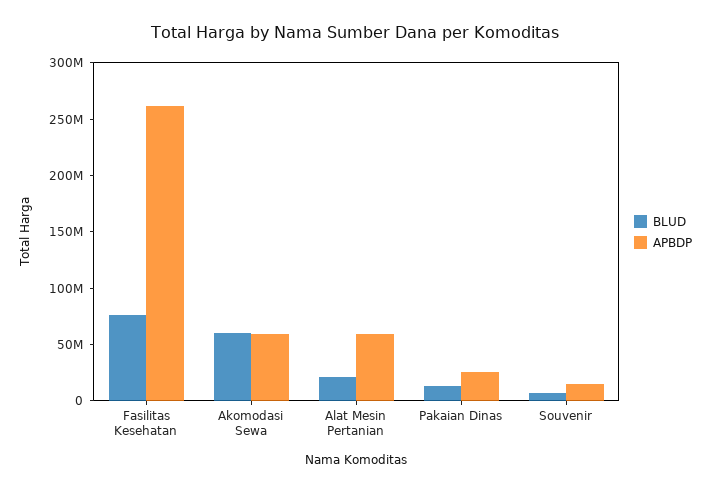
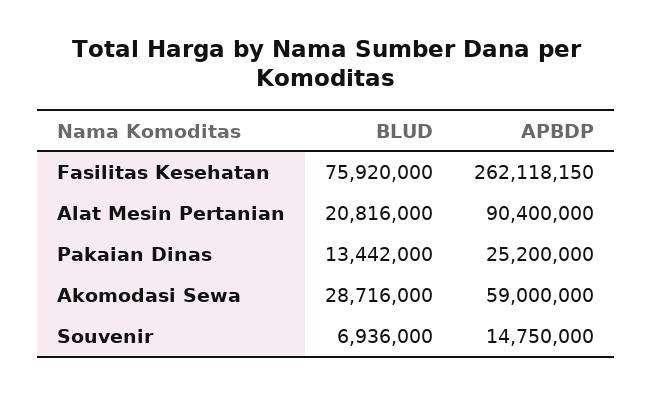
  {
    "BLUD": {
      "Fasilitas Kesehatan": 75920000,
-     "Akomodasi Sewa": 60000000,
+     "Akomodasi Sewa": 28716000,
      "Alat Mesin Pertanian": 20816000,
      "Pakaian Dinas": 13442000,
      "Souvenir": 6936000
    },
    "APBDP": {
      "Fasilitas Kesehatan": 262118150,
      "Akomodasi Sewa": 59000000,
-     "Alat Mesin Pertanian": 60000000,
+     "Alat Mesin Pertanian": 90400000,
      "Pakaian Dinas": 25200000,
      "Souvenir": 14750000
    }
  }

